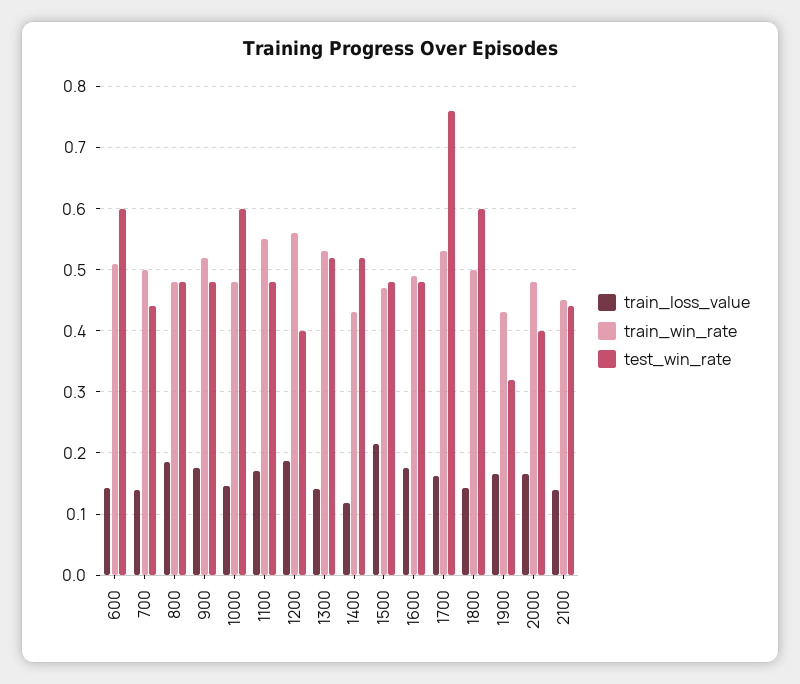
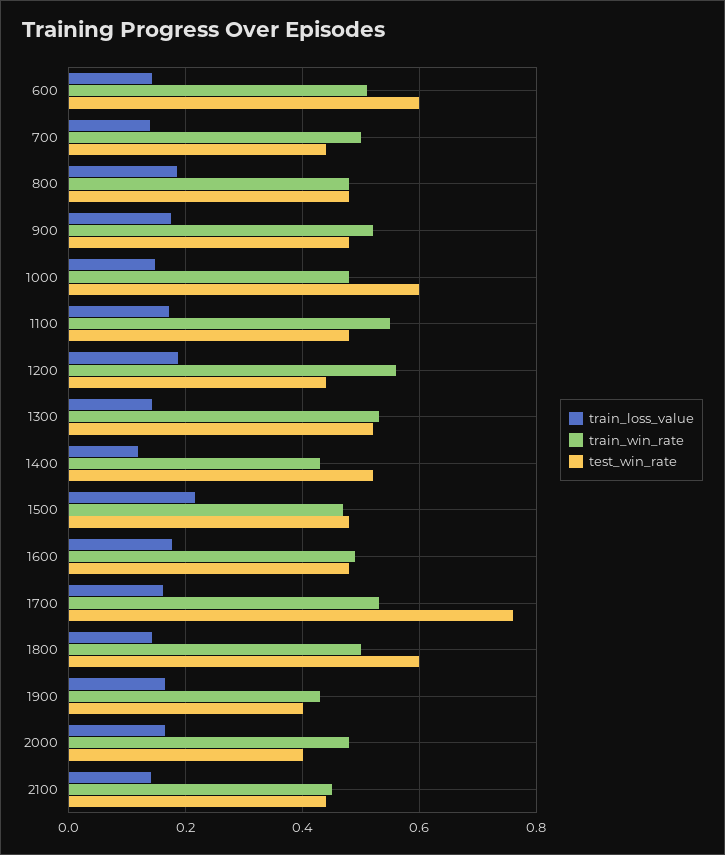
  {
    "train_loss_value": {
      "600": 0.14,
      "700": 0.14,
      "800": 0.19,
      "900": 0.18,
      "1000": 0.15,
      "1100": 0.17,
      "1200": 0.19,
      "1300": 0.14,
      "1400": 0.12,
      "1500": 0.22,
      "1600": 0.18,
      "1700": 0.16,
      "1800": 0.14,
      "1900": 0.16,
      "2000": 0.16,
      "2100": 0.14
    },
    "train_win_rate": {
      "600": 0.51,
      "700": 0.5,
      "800": 0.48,
      "900": 0.52,
      "1000": 0.48,
      "1100": 0.55,
      "1200": 0.56,
      "1300": 0.53,
      "1400": 0.43,
      "1500": 0.47,
      "1600": 0.49,
      "1700": 0.53,
      "1800": 0.5,
      "1900": 0.43,
      "2000": 0.48,
      "2100": 0.45
    },
    "test_win_rate": {
      "600": 0.6,
      "700": 0.44,
      "800": 0.48,
      "900": 0.48,
      "1000": 0.6,
      "1100": 0.48,
-     "1200": 0.4,
+     "1200": 0.44,
      "1300": 0.52,
      "1400": 0.52,
      "1500": 0.48,
      "1600": 0.48,
      "1700": 0.76,
      "1800": 0.6,
-     "1900": 0.32,
+     "1900": 0.4,
      "2000": 0.4,
      "2100": 0.44
    }
  }

